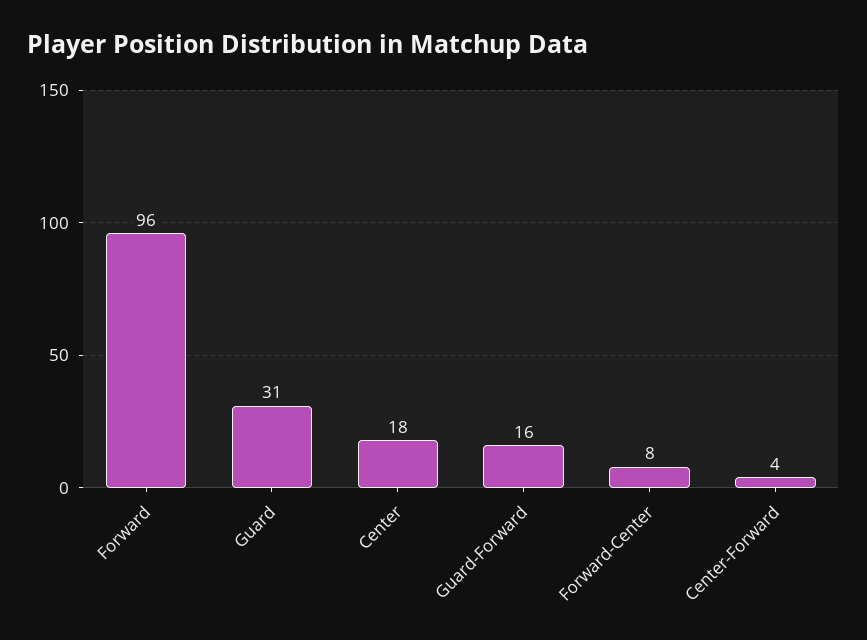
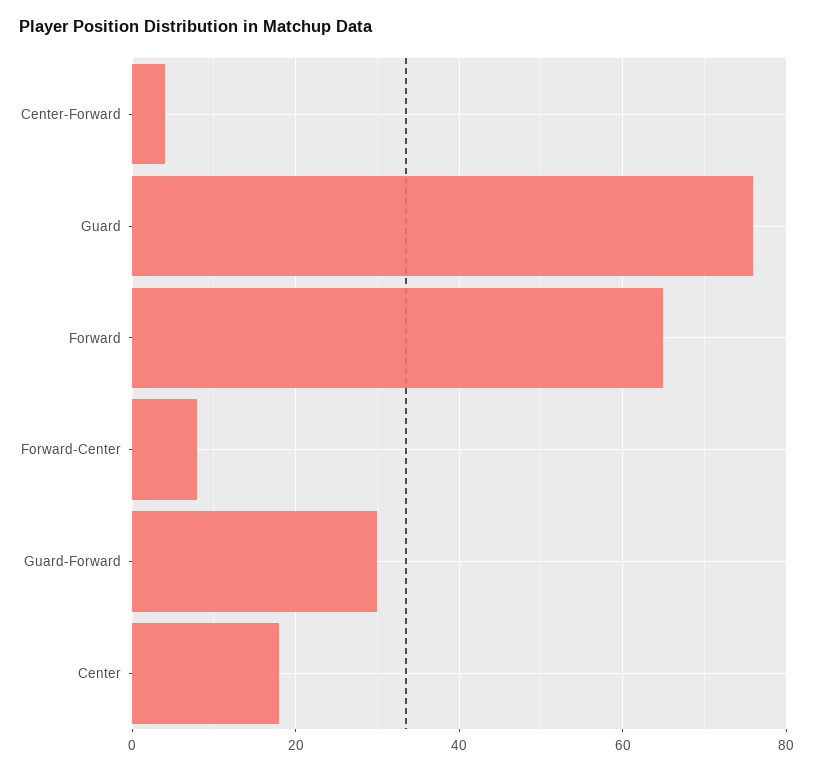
  {
-   "Forward": 96,
+   "Forward": 65,
-   "Guard": 31,
+   "Guard": 75,
    "Center": 18,
-   "Guard-Forward": 16,
+   "Guard-Forward": 30,
    "Forward-Center": 8,
    "Center-Forward": 4
  }

